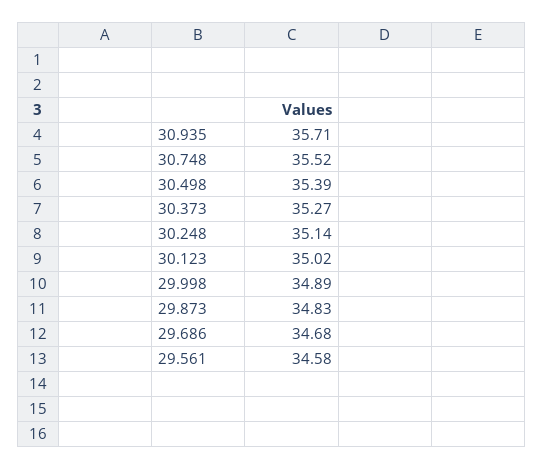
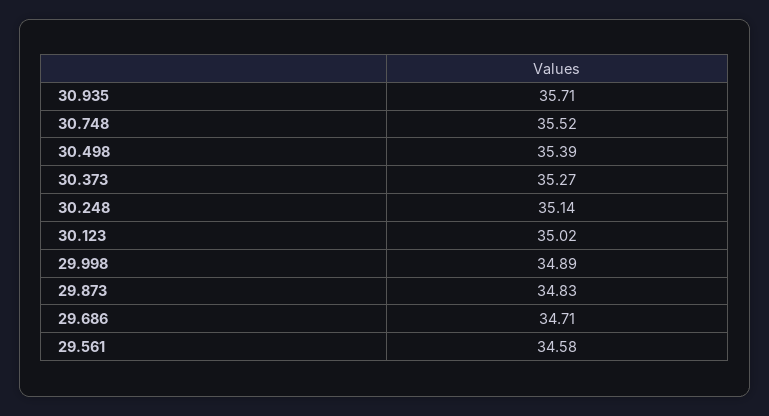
  {
    "30.935": 35.71,
    "30.748": 35.52,
    "30.498": 35.39,
    "30.373": 35.27,
    "30.248": 35.14,
    "30.123": 35.02,
    "29.998": 34.89,
    "29.873": 34.83,
-   "29.686": 34.68,
+   "29.686": 34.71,
    "29.561": 34.58
  }

